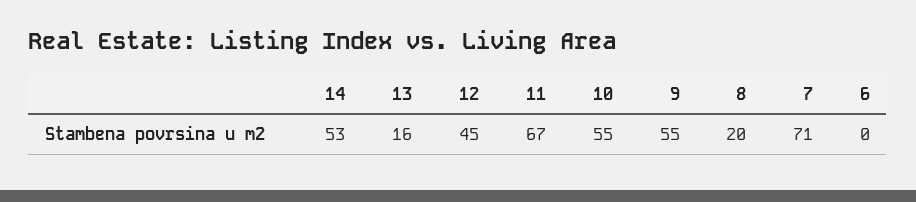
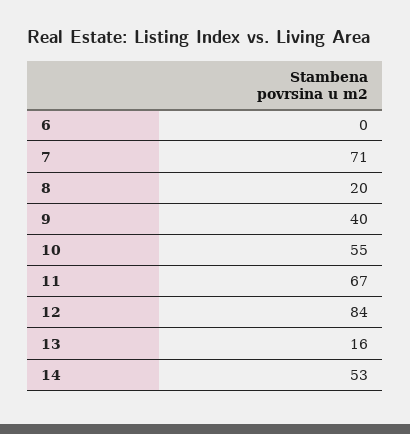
  {
    "14": 53,
    "13": 16,
-   "12": 45,
+   "12": 84,
    "11": 67,
    "10": 55,
-   "9": 55,
+   "9": 40,
    "8": 20,
    "7": 71,
    "6": 0
  }

